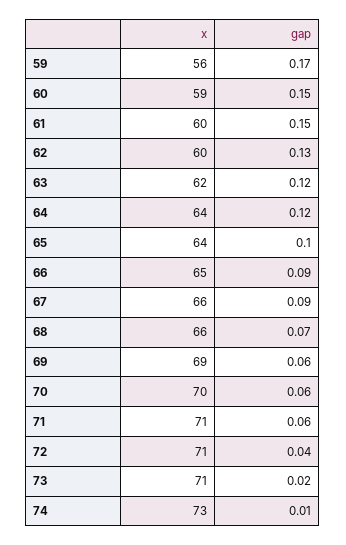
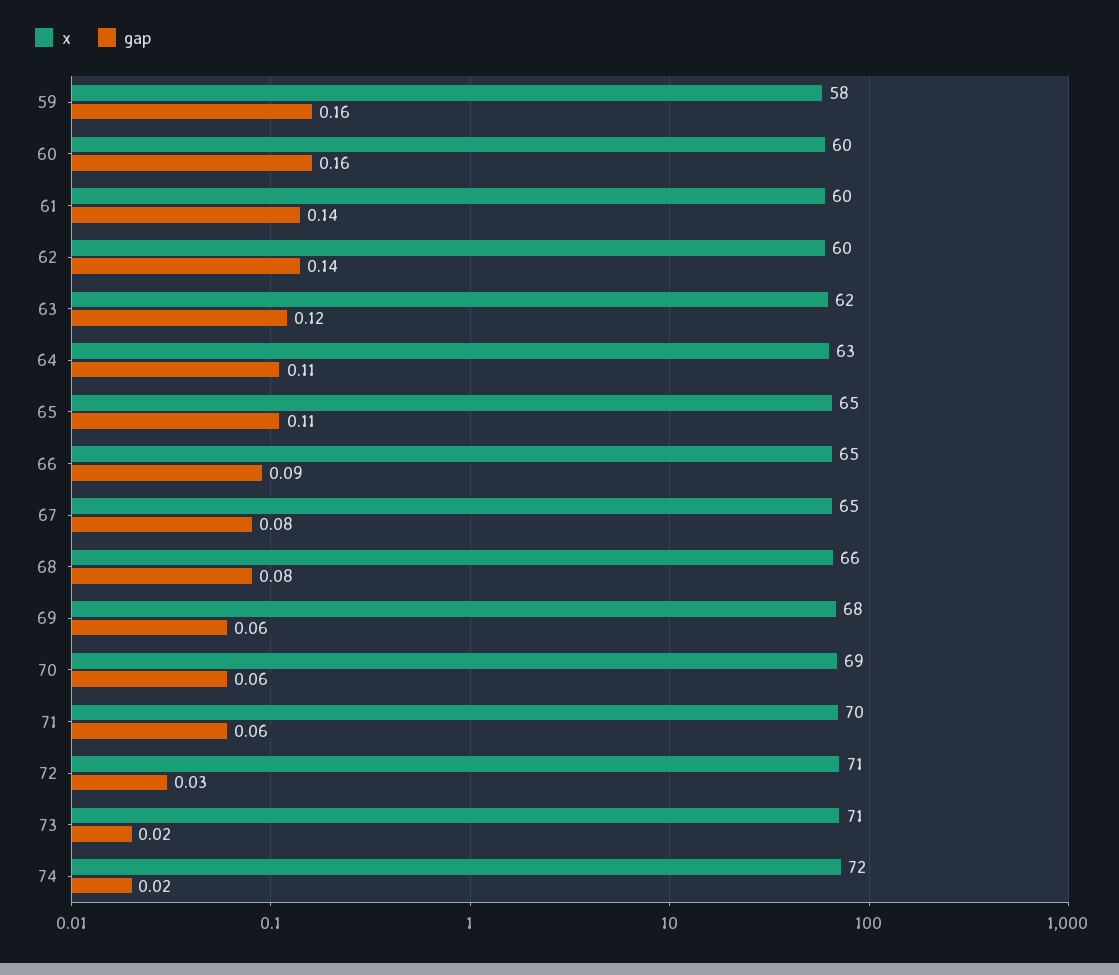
  {
    "x": {
-     "59": 56,
+     "59": 58,
-     "60": 59,
+     "60": 60,
      "61": 60,
      "62": 60,
      "63": 62,
-     "64": 64,
+     "64": 63,
-     "65": 64,
+     "65": 65,
      "66": 65,
-     "67": 66,
+     "67": 65,
      "68": 66,
-     "69": 69,
+     "69": 68,
-     "70": 70,
+     "70": 69,
-     "71": 71,
+     "71": 70,
      "72": 71,
      "73": 71,
-     "74": 73
+     "74": 72
    },
    "gap": {
-     "59": 0.17,
+     "59": 0.16,
-     "60": 0.15,
+     "60": 0.16,
-     "61": 0.15,
+     "61": 0.14,
-     "62": 0.13,
+     "62": 0.14,
      "63": 0.12,
-     "64": 0.12,
+     "64": 0.11,
-     "65": 0.1,
+     "65": 0.11,
      "66": 0.09,
-     "67": 0.09,
+     "67": 0.08,
-     "68": 0.07,
+     "68": 0.08,
      "69": 0.06,
      "70": 0.06,
      "71": 0.06,
-     "72": 0.04,
+     "72": 0.03,
      "73": 0.02,
-     "74": 0.01
+     "74": 0.02
    }
  }

